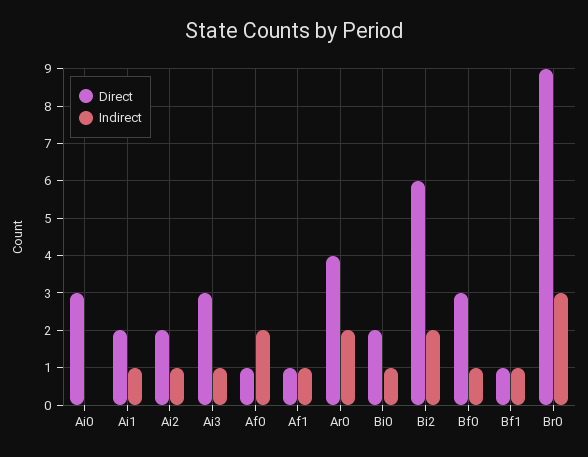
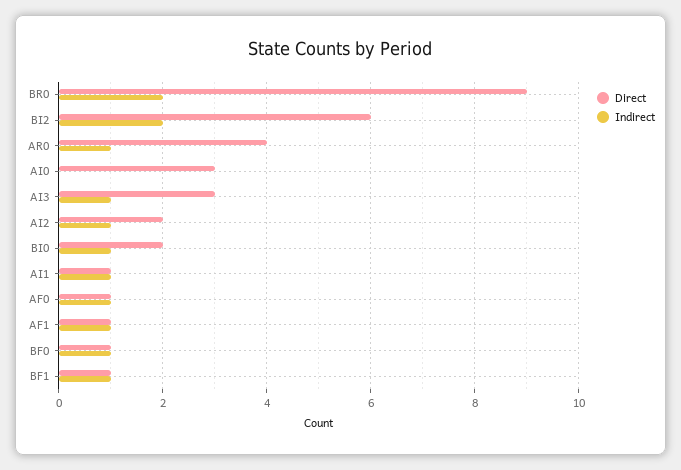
  {
    "Direct": {
      "Ai0": 3,
-     "Ai1": 2,
+     "Ai1": 1,
      "Ai2": 2,
      "Ai3": 3,
      "Af0": 1,
      "Af1": 1,
      "Ar0": 4,
      "Bi0": 2,
      "Bi2": 6,
-     "Bf0": 3,
+     "Bf0": 1,
      "Bf1": 1,
      "Br0": 9
    },
    "Indirect": {
      "Ai0": 0,
      "Ai1": 1,
      "Ai2": 1,
      "Ai3": 1,
-     "Af0": 2,
+     "Af0": 1,
      "Af1": 1,
-     "Ar0": 2,
+     "Ar0": 1,
      "Bi0": 1,
      "Bi2": 2,
      "Bf0": 1,
      "Bf1": 1,
-     "Br0": 3
+     "Br0": 2
    }
  }

